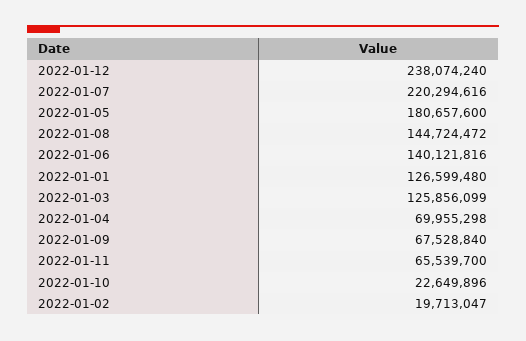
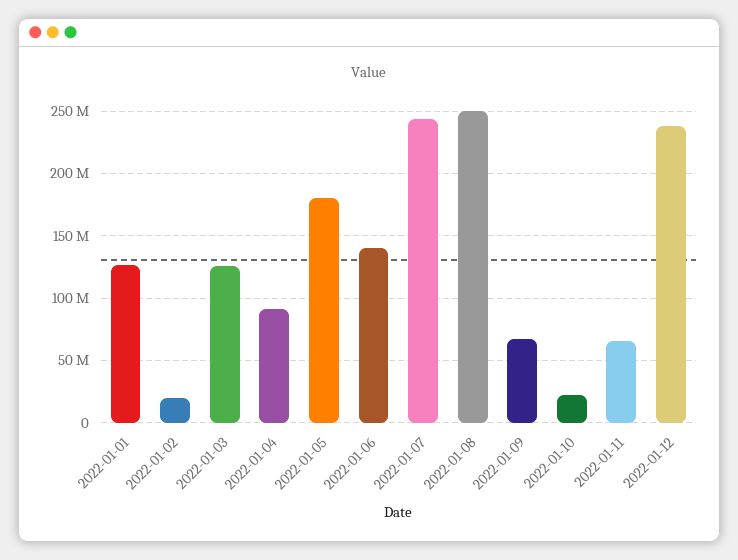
  {
    "2022-01-12": 238074240,
-   "2022-01-07": 220294616,
+   "2022-01-07": 245000000,
    "2022-01-05": 180657600,
-   "2022-01-08": 144724472,
+   "2022-01-08": 250000000,
    "2022-01-06": 140121816,
    "2022-01-01": 126599480,
    "2022-01-03": 125856099,
-   "2022-01-04": 69955298,
+   "2022-01-04": 90000000,
    "2022-01-09": 67528840,
    "2022-01-11": 65539700,
    "2022-01-10": 22649896,
    "2022-01-02": 19713047
  }

